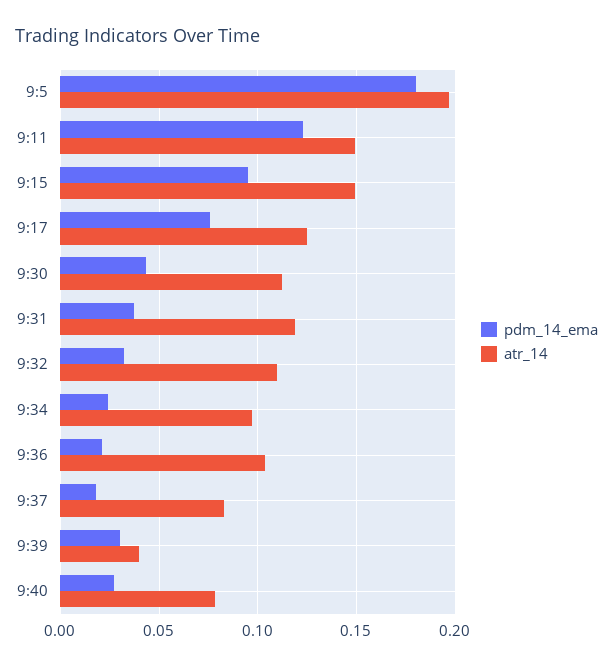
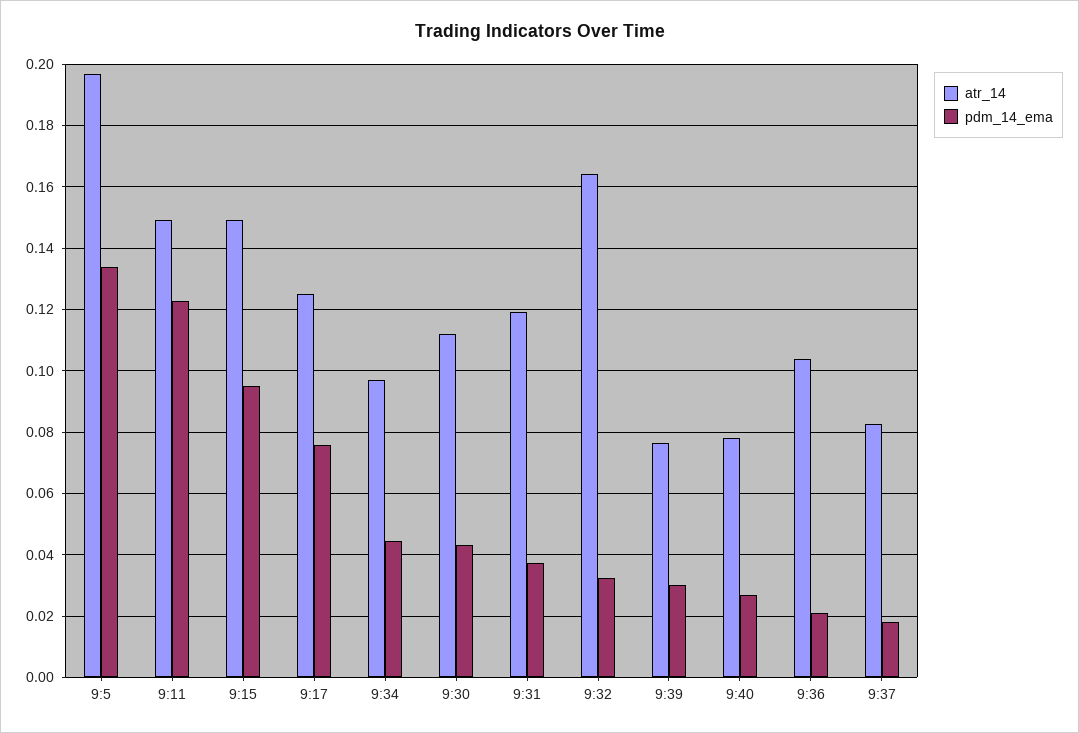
  {
    "pdm_14_ema": {
-     "9:5": 0.18,
+     "9:5": 0.134,
      "9:11": 0.122,
      "9:15": 0.096,
      "9:17": 0.076,
      "9:30": 0.044,
      "9:31": 0.038,
      "9:32": 0.032,
-     "9:34": 0.025,
+     "9:34": 0.044,
      "9:36": 0.022,
      "9:37": 0.018,
      "9:39": 0.03,
      "9:40": 0.028
    },
    "atr_14": {
      "9:5": 0.196,
      "9:11": 0.15,
      "9:15": 0.15,
      "9:17": 0.126,
      "9:30": 0.112,
      "9:31": 0.12,
-     "9:32": 0.11,
+     "9:32": 0.164,
      "9:34": 0.098,
      "9:36": 0.104,
      "9:37": 0.082,
-     "9:39": 0.04,
+     "9:39": 0.076,
      "9:40": 0.078
    }
  }

